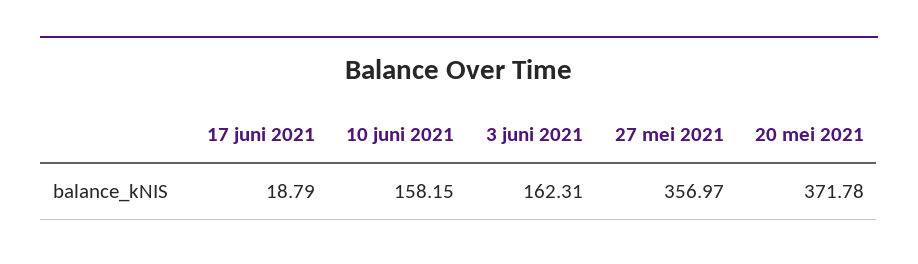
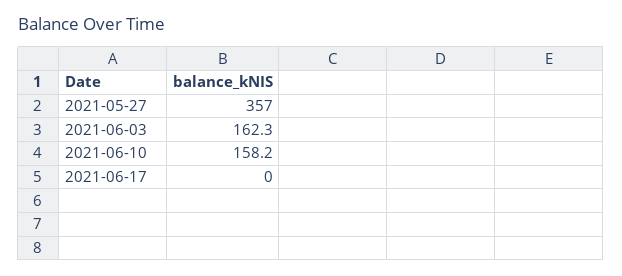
  {
-   "17 juni 2021": 18.79,
+   "17 juni 2021": 0,
    "10 juni 2021": 158.15,
    "3 juni 2021": 162.31,
-   "27 mei 2021": 356.97,
+   "27 mei 2021": 356.97
-   "20 mei 2021": 371.78
  }

